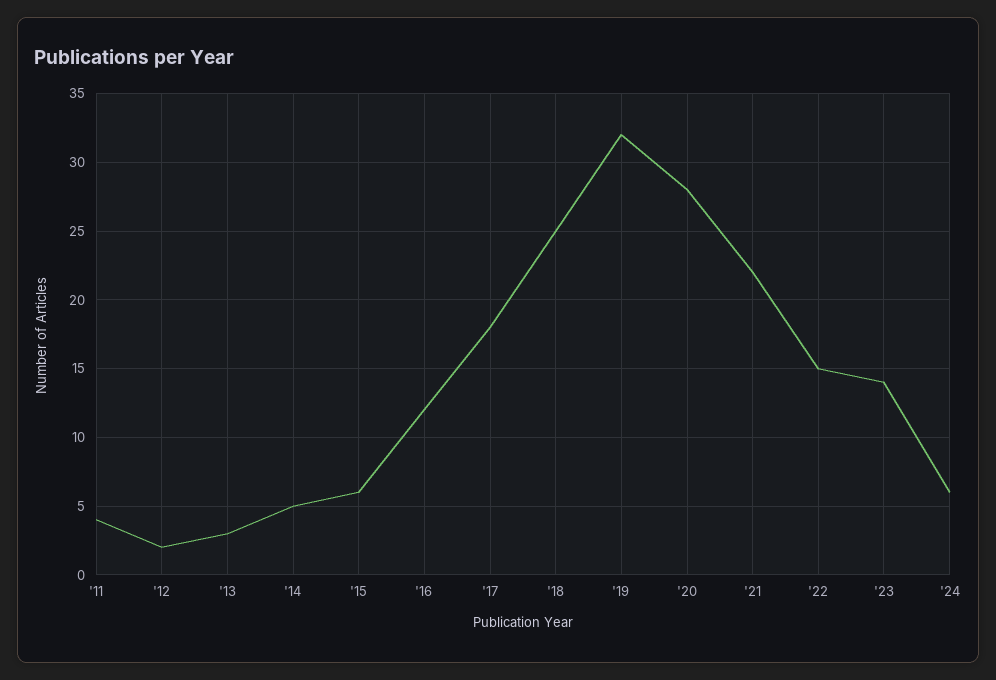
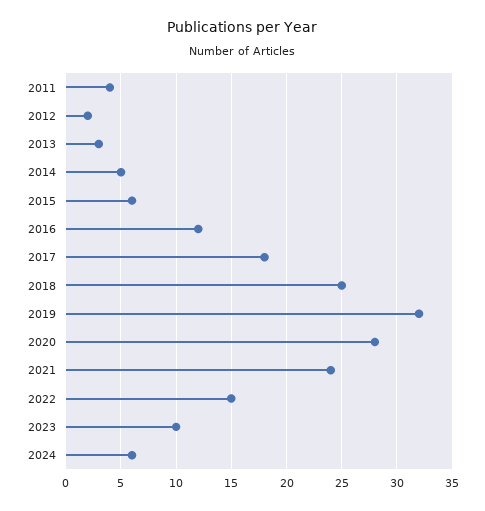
  {
    "'11": 4,
    "'12": 2,
    "'13": 3,
    "'14": 5,
    "'15": 6,
    "'16": 12,
    "'17": 18,
    "'18": 25,
    "'19": 32,
    "'20": 28,
-   "'21": 22,
+   "'21": 24,
    "'22": 15,
-   "'23": 14,
+   "'23": 10,
    "'24": 6
  }

